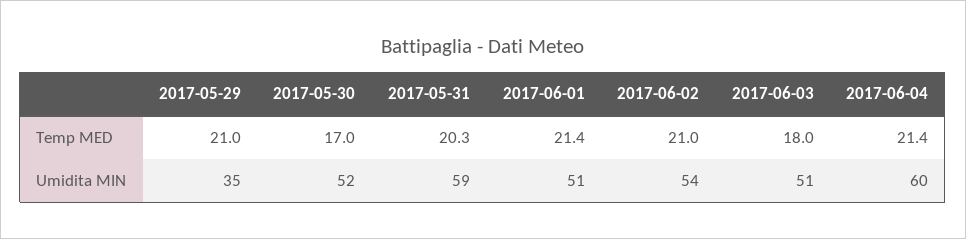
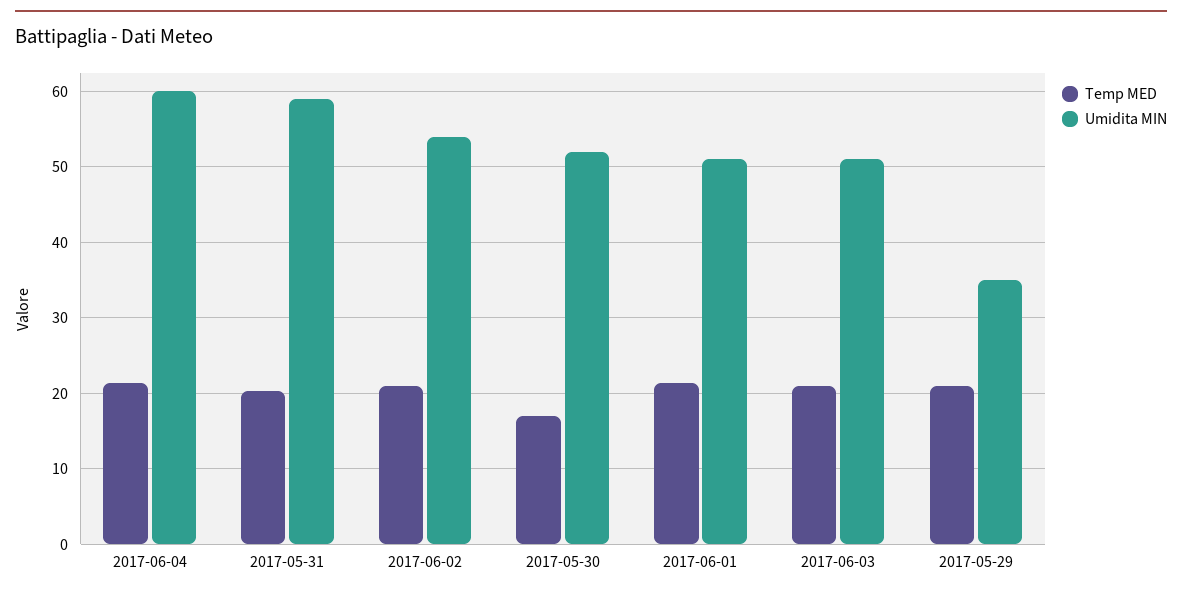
  {
    "Temp MED": {
      "2017-05-29": 21,
      "2017-05-30": 17,
      "2017-05-31": 20.3,
      "2017-06-01": 21.4,
      "2017-06-02": 21,
-     "2017-06-03": 18,
+     "2017-06-03": 21,
      "2017-06-04": 21.4
    },
    "Umidita MIN": {
      "2017-05-29": 35,
      "2017-05-30": 52,
      "2017-05-31": 59,
      "2017-06-01": 51,
      "2017-06-02": 54,
      "2017-06-03": 51,
      "2017-06-04": 60
    }
  }

